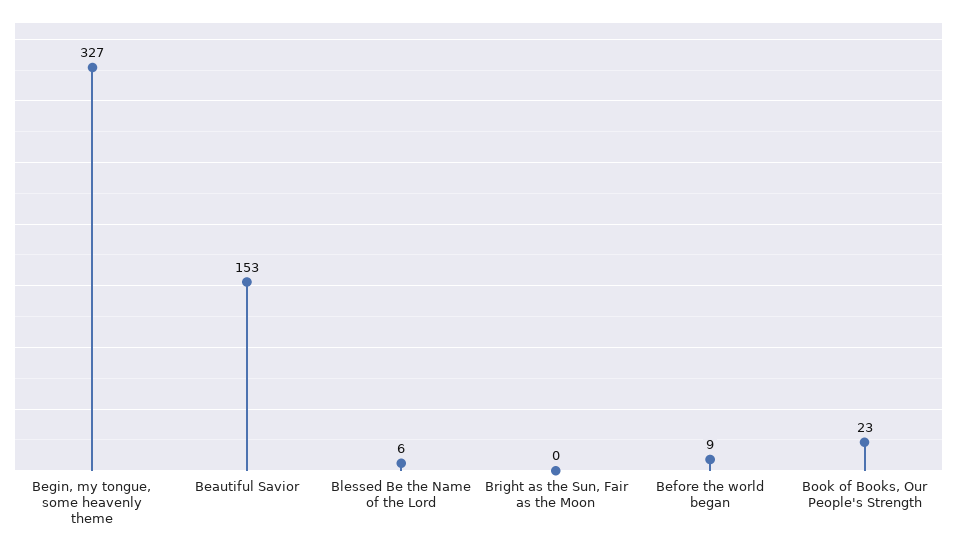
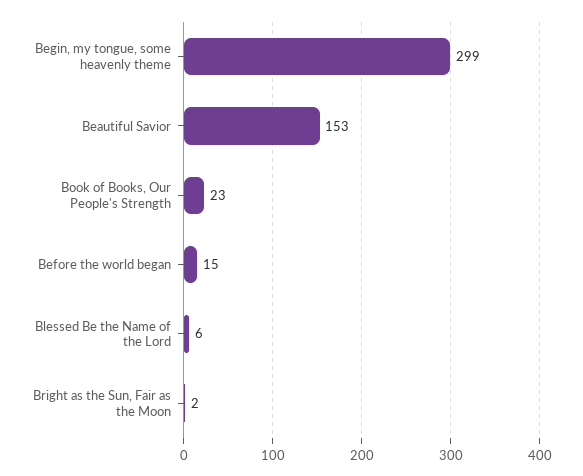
  {
-   "Begin, my tongue, some heavenly theme": 327,
+   "Begin, my tongue, some heavenly theme": 299,
    "Beautiful Savior": 153,
    "Blessed Be the Name of the Lord": 6,
-   "Bright as the Sun, Fair as the Moon": 0,
+   "Bright as the Sun, Fair as the Moon": 2,
-   "Before the world began": 9,
+   "Before the world began": 15,
    "Book of Books, Our People's Strength": 23
  }

